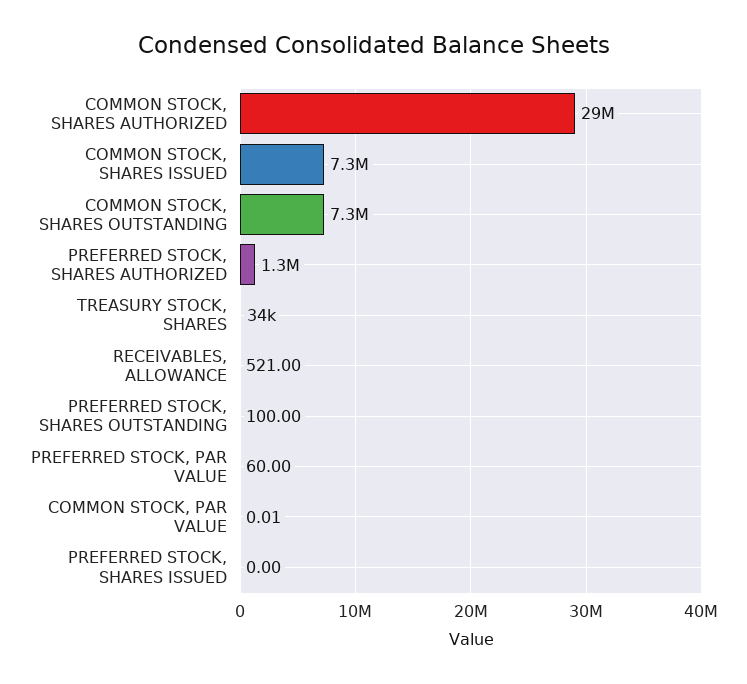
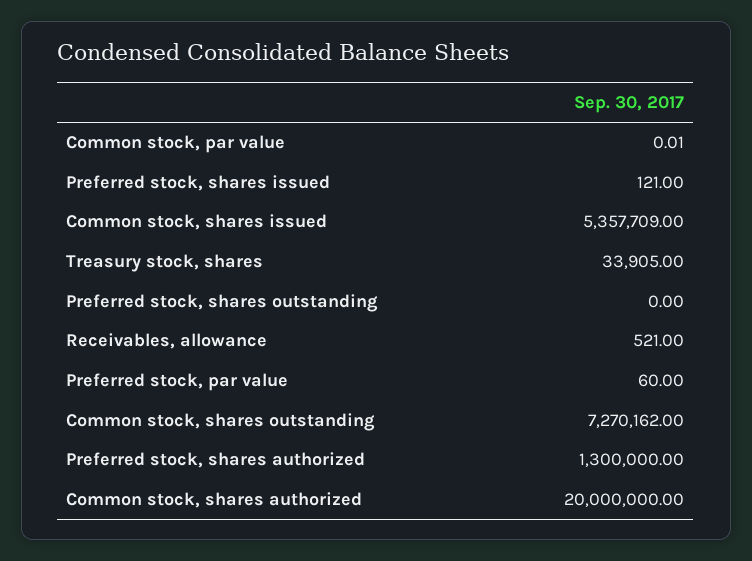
  {
-   "COMMON STOCK, SHARES AUTHORIZED": 29000000,
+   "COMMON STOCK, SHARES AUTHORIZED": 20000000,
-   "COMMON STOCK, SHARES ISSUED": 7300000,
+   "COMMON STOCK, SHARES ISSUED": 5357709,
    "COMMON STOCK, SHARES OUTSTANDING": 7270162,
    "PREFERRED STOCK, SHARES AUTHORIZED": 1300000,
    "TREASURY STOCK, SHARES": 33905,
    "RECEIVABLES, ALLOWANCE": 521,
-   "PREFERRED STOCK, SHARES OUTSTANDING": 100,
+   "PREFERRED STOCK, SHARES OUTSTANDING": 0,
    "PREFERRED STOCK, PAR VALUE": 60,
    "COMMON STOCK, PAR VALUE": 0.01,
-   "PREFERRED STOCK, SHARES ISSUED": 0
+   "PREFERRED STOCK, SHARES ISSUED": 121
  }

